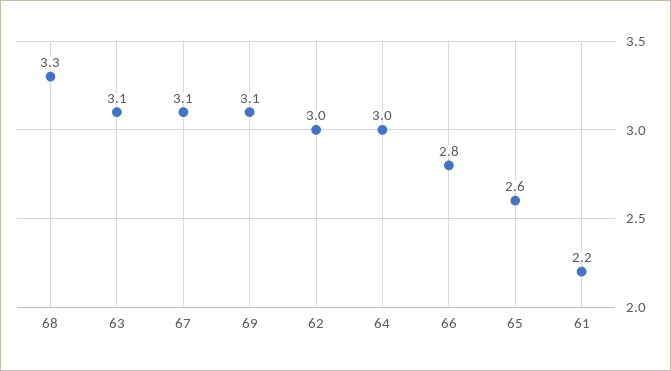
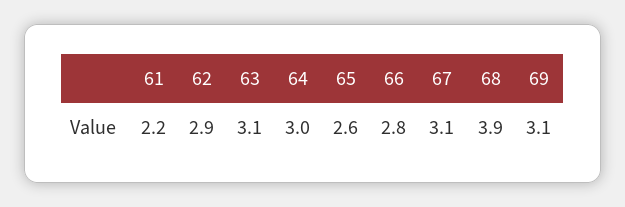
  {
-   "68": 3.3,
+   "68": 3.9,
    "63": 3.1,
    "67": 3.1,
    "69": 3.1,
-   "62": 3,
+   "62": 2.9,
    "64": 3,
    "66": 2.8,
    "65": 2.6,
    "61": 2.2
  }

